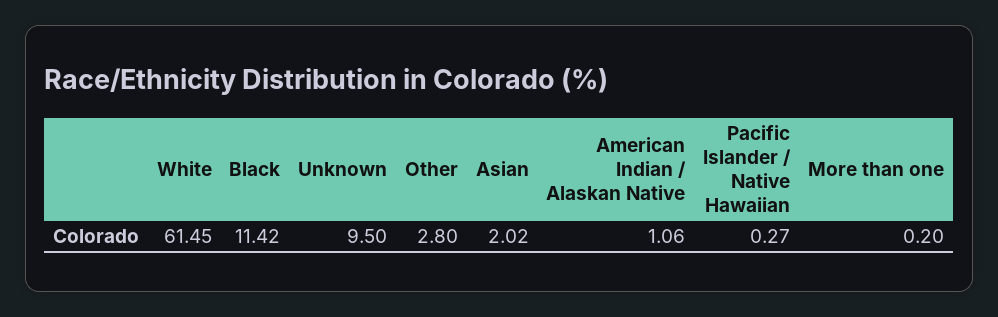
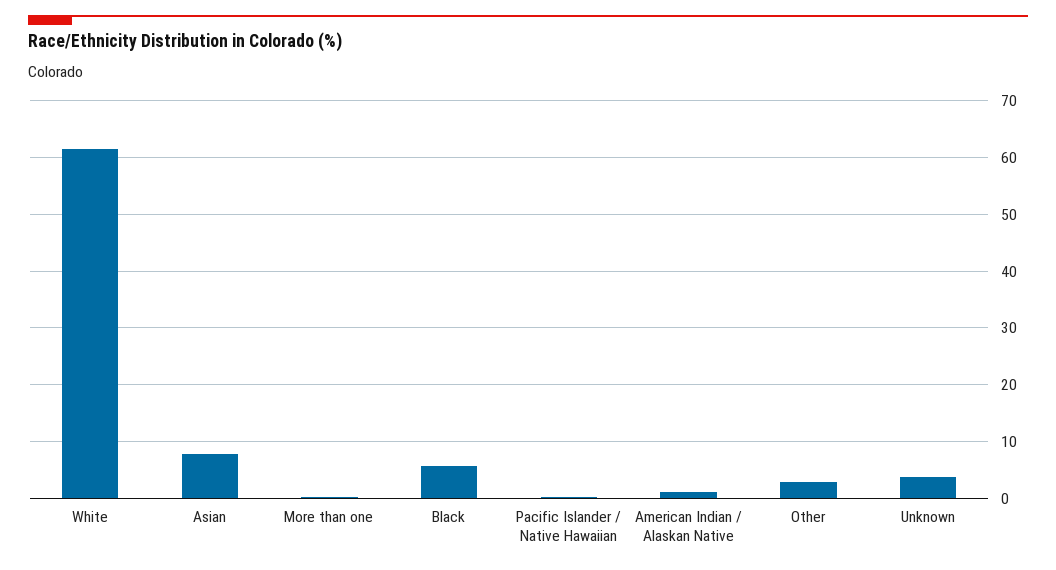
  {
    "White": 61.45,
-   "Black": 11.42,
+   "Black": 6,
-   "Unknown": 9.5,
+   "Unknown": 4,
    "Other": 2.8,
-   "Asian": 2.02,
+   "Asian": 8,
    "American Indian / Alaskan Native": 1.06,
    "Pacific Islander / Native Hawaiian": 0.27,
    "More than one": 0.2
  }

